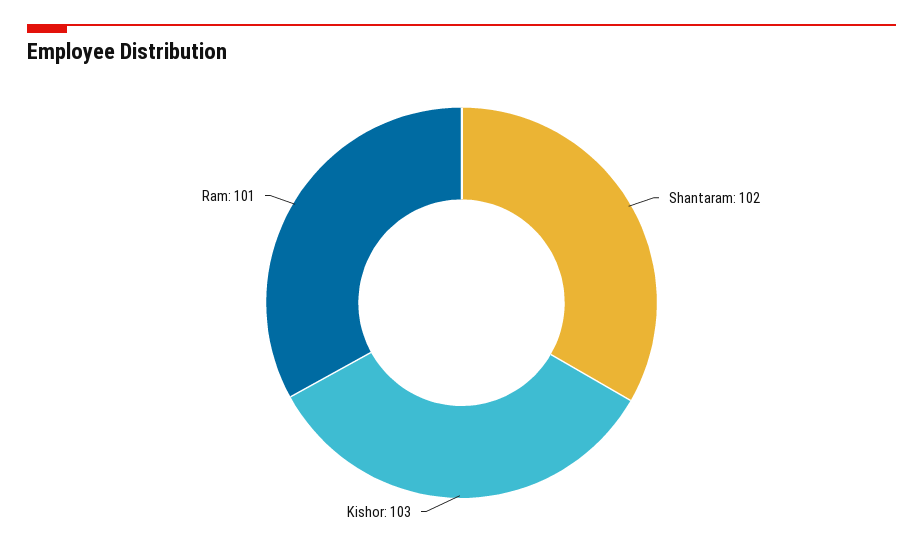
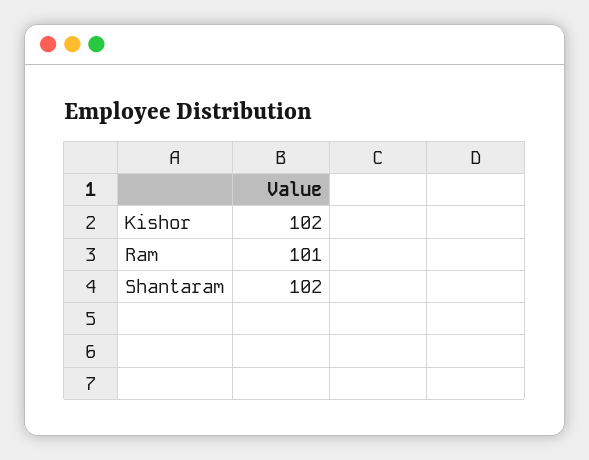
  {
    "Shantaram": 102,
-   "Kishor": 103,
+   "Kishor": 102,
    "Ram": 101
  }

